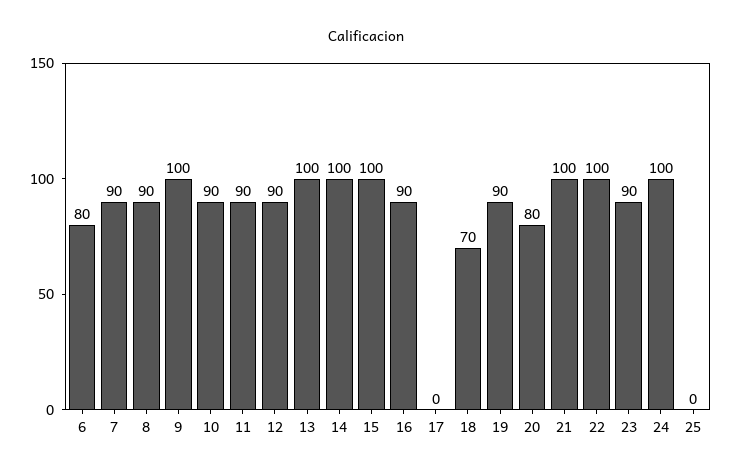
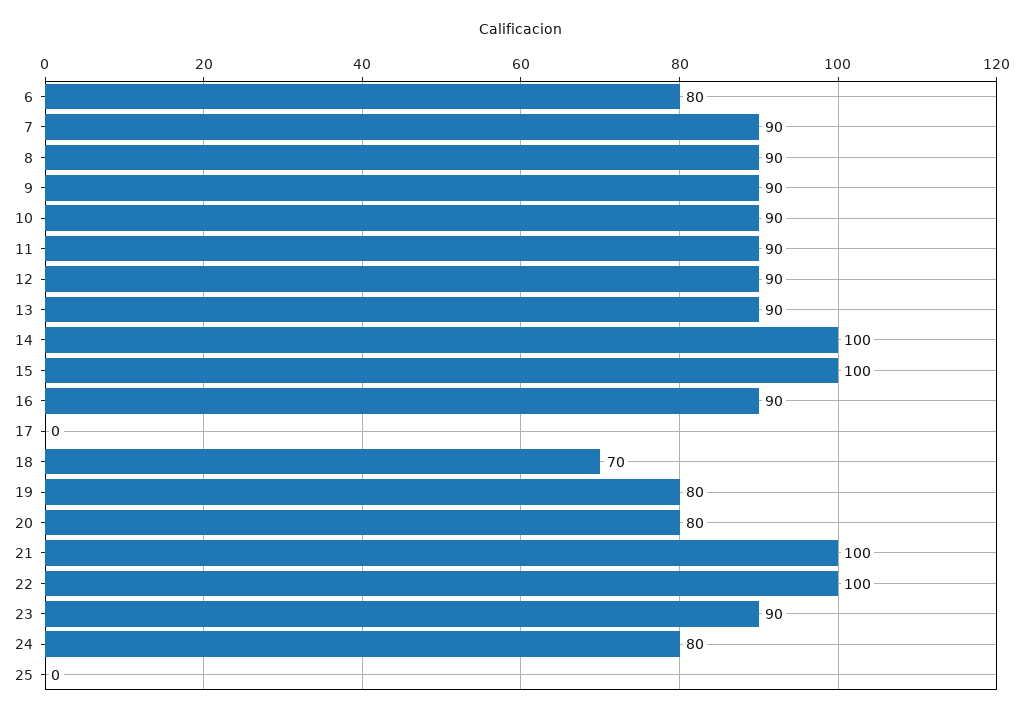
  {
    "6": 80,
    "7": 90,
    "8": 90,
-   "9": 100,
+   "9": 90,
    "10": 90,
    "11": 90,
    "12": 90,
-   "13": 100,
+   "13": 90,
    "14": 100,
    "15": 100,
    "16": 90,
    "17": 0,
    "18": 70,
-   "19": 90,
+   "19": 80,
    "20": 80,
    "21": 100,
    "22": 100,
    "23": 90,
-   "24": 100,
+   "24": 80,
    "25": 0
  }

